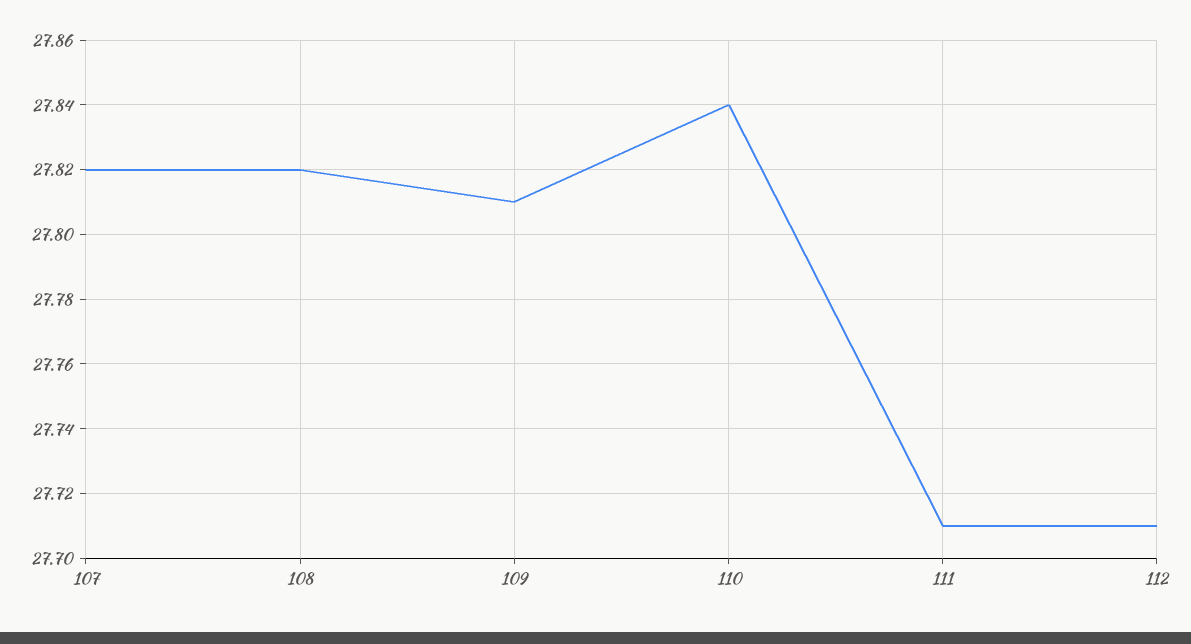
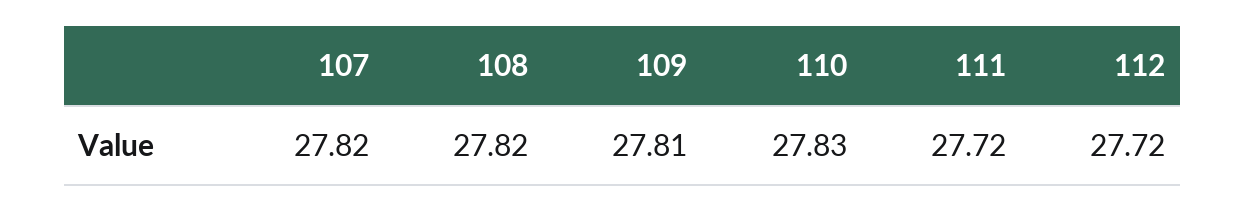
  {
    "107": 27.82,
    "108": 27.82,
    "109": 27.81,
-   "110": 27.84,
+   "110": 27.83,
-   "111": 27.71,
+   "111": 27.72,
-   "112": 27.71
+   "112": 27.72
  }

